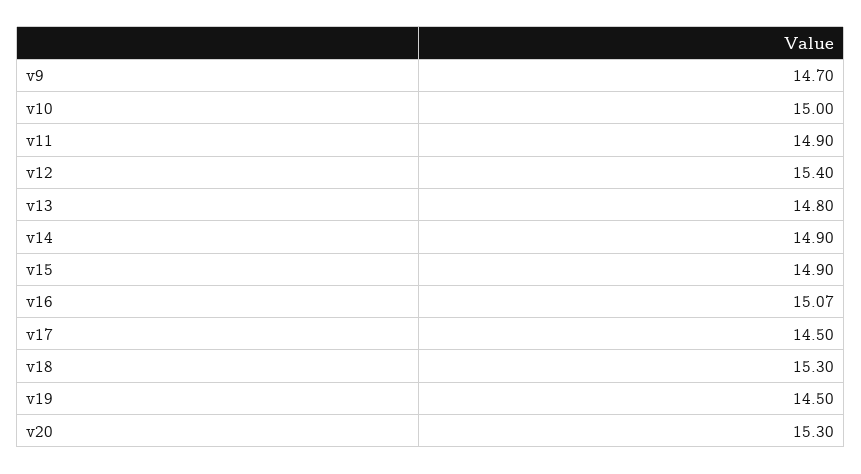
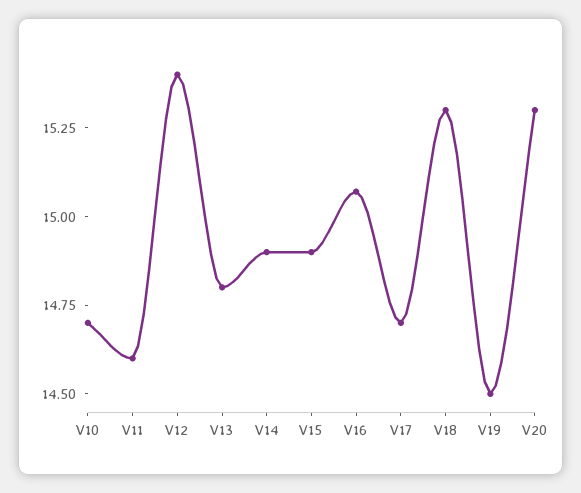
  {
-   "v9": 14.7,
-   "v10": 15,
+   "v10": 14.7,
-   "v11": 14.9,
+   "v11": 14.6,
    "v12": 15.4,
    "v13": 14.8,
    "v14": 14.9,
    "v15": 14.9,
    "v16": 15.07,
-   "v17": 14.5,
+   "v17": 14.7,
    "v18": 15.3,
    "v19": 14.5,
    "v20": 15.3
  }

